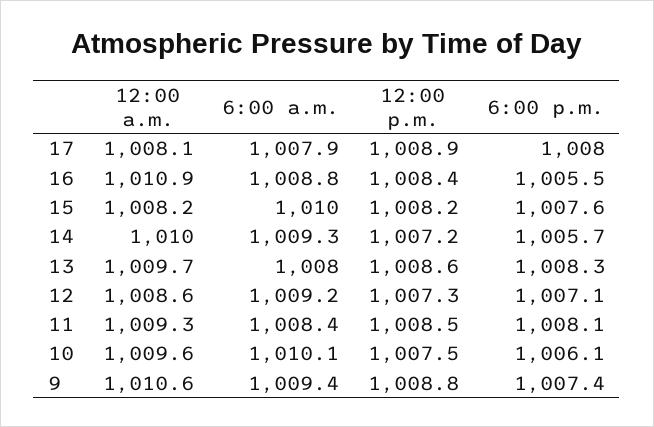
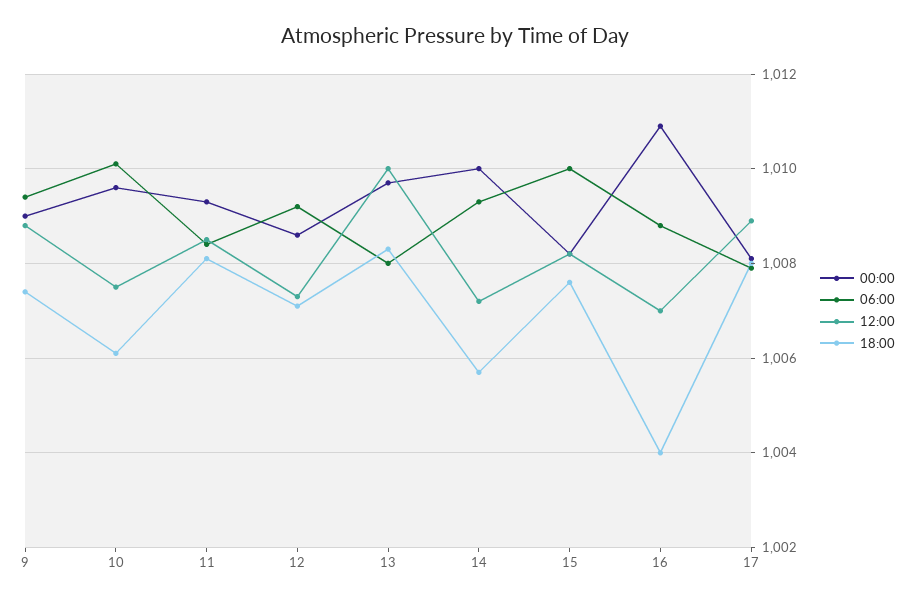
  {
    "12:00 a.m.": {
      "17": 1008.1,
      "16": 1010.9,
      "15": 1008.2,
      "14": 1010,
      "13": 1009.7,
      "12": 1008.6,
      "11": 1009.3,
      "10": 1009.6,
-     "9": 1010.6
+     "9": 1009
    },
    "6:00 a.m.": {
      "17": 1007.9,
      "16": 1008.8,
      "15": 1010,
      "14": 1009.3,
      "13": 1008,
      "12": 1009.2,
      "11": 1008.4,
      "10": 1010.1,
      "9": 1009.4
    },
    "12:00 p.m.": {
      "17": 1008.9,
-     "16": 1008.4,
+     "16": 1007,
      "15": 1008.2,
      "14": 1007.2,
-     "13": 1008.6,
+     "13": 1010,
      "12": 1007.3,
      "11": 1008.5,
      "10": 1007.5,
      "9": 1008.8
    },
    "6:00 p.m.": {
      "17": 1008,
-     "16": 1005.5,
+     "16": 1004,
      "15": 1007.6,
      "14": 1005.7,
      "13": 1008.3,
      "12": 1007.1,
      "11": 1008.1,
      "10": 1006.1,
      "9": 1007.4
    }
  }

